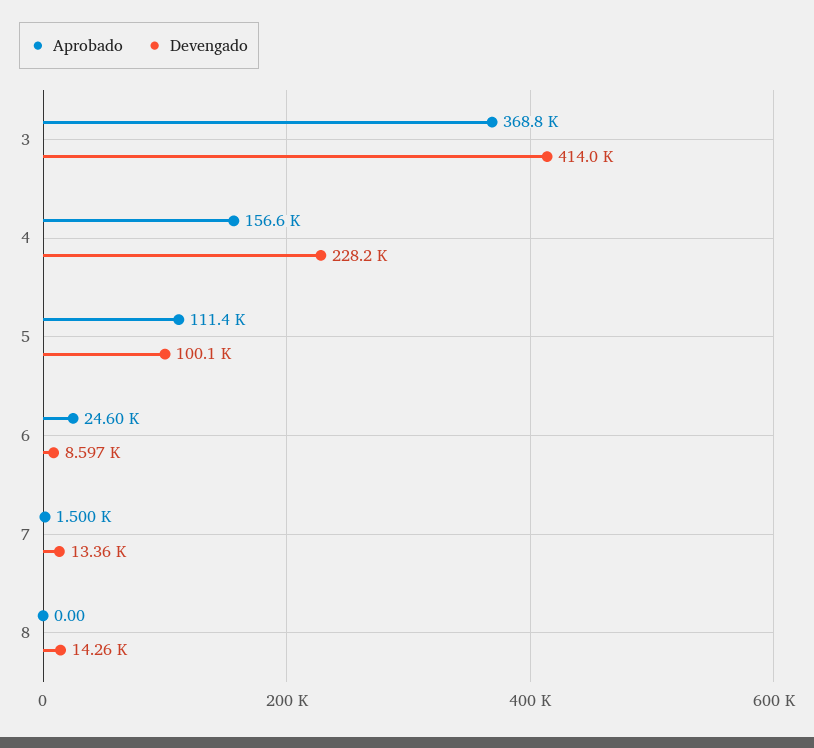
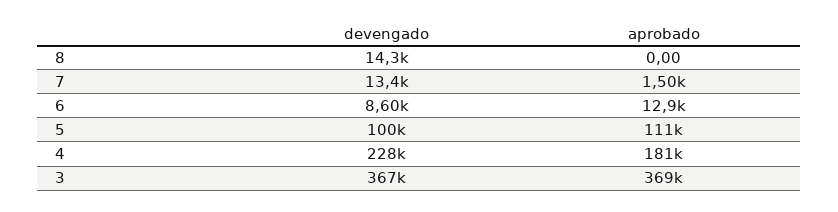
  {
    "Aprobado": {
      "3": 368800,
-     "4": 156600,
+     "4": 181000,
      "5": 111400,
-     "6": 24600,
+     "6": 12900,
      "7": 1500,
      "8": 0
    },
    "Devengado": {
-     "3": 414000,
+     "3": 367000,
      "4": 228200,
      "5": 100100,
      "6": 8597,
      "7": 13360,
      "8": 14260
    }
  }

